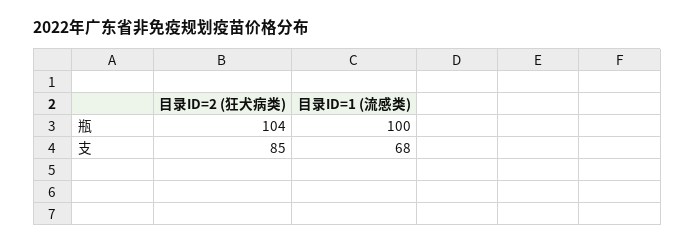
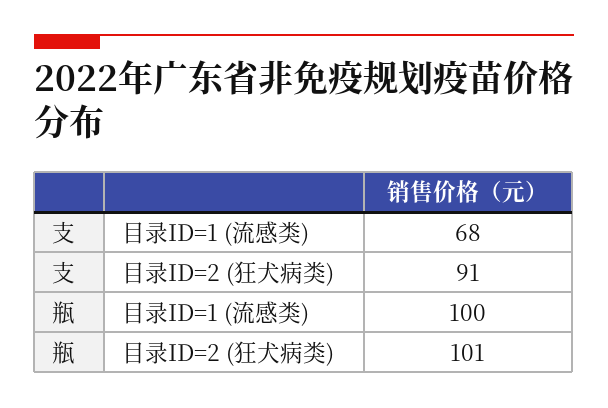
  {
    "目录ID=2 (狂犬病类)": {
-     "瓶": 104,
+     "瓶": 101,
-     "支": 85
+     "支": 91
    },
    "目录ID=1 (流感类)": {
      "瓶": 100,
      "支": 68
    }
  }

